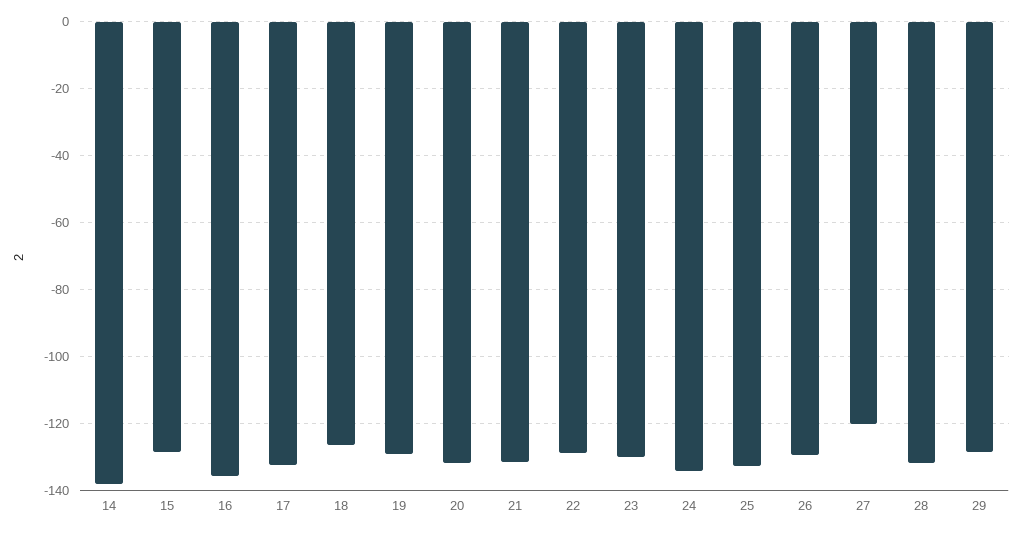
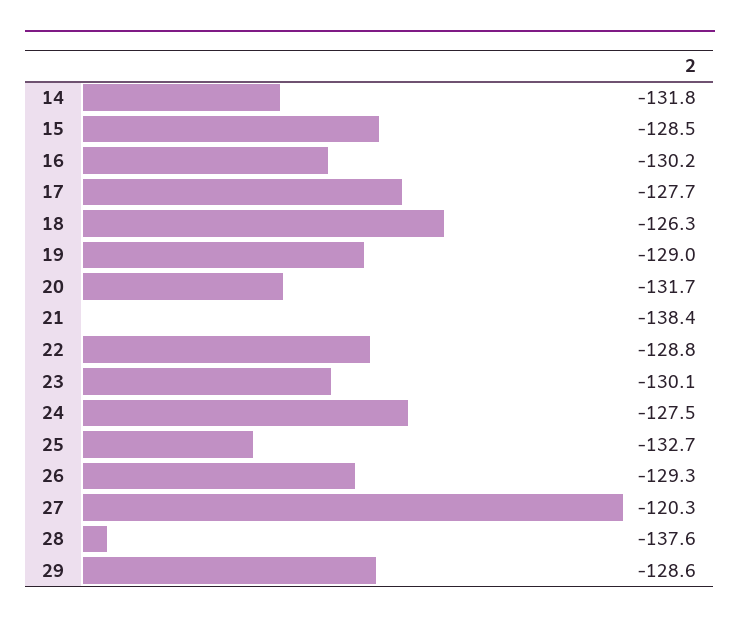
  {
-   "14": -138,
+   "14": -131.8,
    "15": -128.5,
-   "16": -136,
+   "16": -130.2,
-   "17": -132,
+   "17": -127.7,
    "18": -126.3,
    "19": -129,
    "20": -131.7,
-   "21": -132,
+   "21": -138.4,
    "22": -128.8,
    "23": -130.1,
-   "24": -134,
+   "24": -127.5,
    "25": -132.7,
    "26": -129.3,
    "27": -120.3,
-   "28": -132,
+   "28": -137.6,
    "29": -128.6
  }

